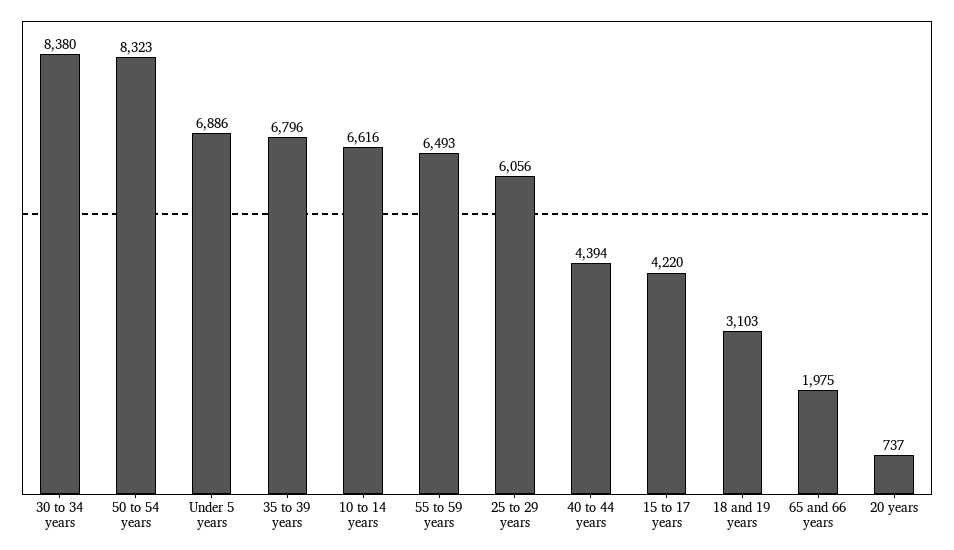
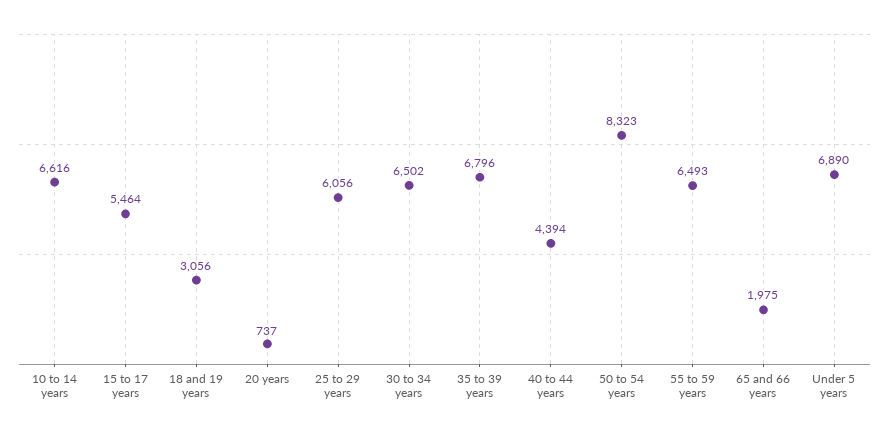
  {
-   "30 to 34 years": 8380,
+   "30 to 34 years": 6502,
    "50 to 54 years": 8323,
-   "Under 5 years": 6886,
+   "Under 5 years": 6890,
    "35 to 39 years": 6796,
    "10 to 14 years": 6616,
    "55 to 59 years": 6493,
    "25 to 29 years": 6056,
    "40 to 44 years": 4394,
-   "15 to 17 years": 4220,
+   "15 to 17 years": 5464,
-   "18 and 19 years": 3103,
+   "18 and 19 years": 3056,
    "65 and 66 years": 1975,
    "20 years": 737
  }

